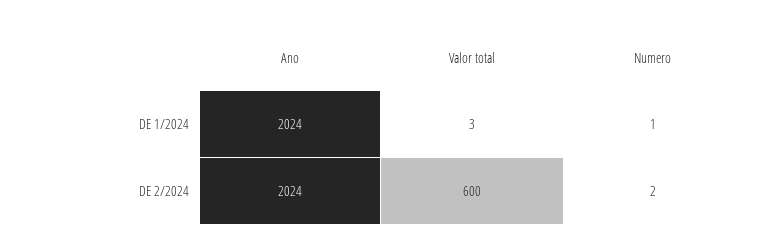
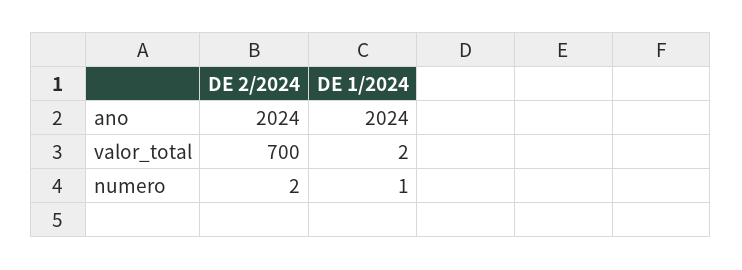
  {
    "Ano": {
      "DE 1/2024": 2024,
      "DE 2/2024": 2024
    },
    "Valor total": {
-     "DE 1/2024": 3,
+     "DE 1/2024": 2,
-     "DE 2/2024": 600
+     "DE 2/2024": 700
    },
    "Numero": {
      "DE 1/2024": 1,
      "DE 2/2024": 2
    }
  }

